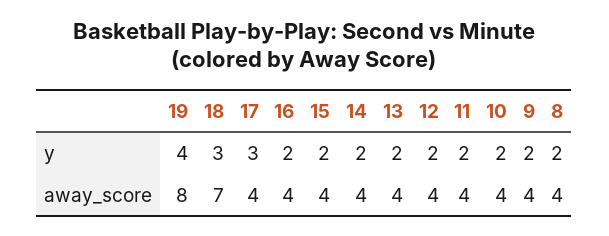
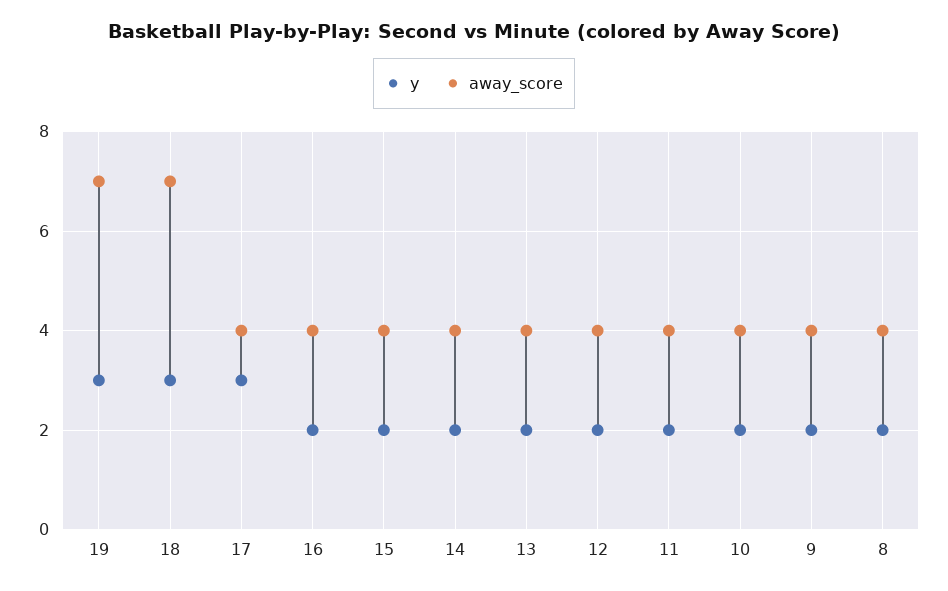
  {
    "y": {
-     "19": 4,
+     "19": 3,
      "18": 3,
      "17": 3,
      "16": 2,
      "15": 2,
      "14": 2,
      "13": 2,
      "12": 2,
      "11": 2,
      "10": 2,
      "9": 2,
      "8": 2
    },
    "away_score": {
-     "19": 8,
+     "19": 7,
      "18": 7,
      "17": 4,
      "16": 4,
      "15": 4,
      "14": 4,
      "13": 4,
      "12": 4,
      "11": 4,
      "10": 4,
      "9": 4,
      "8": 4
    }
  }

